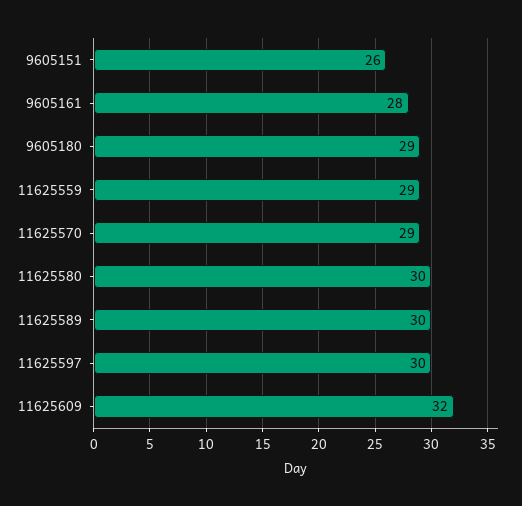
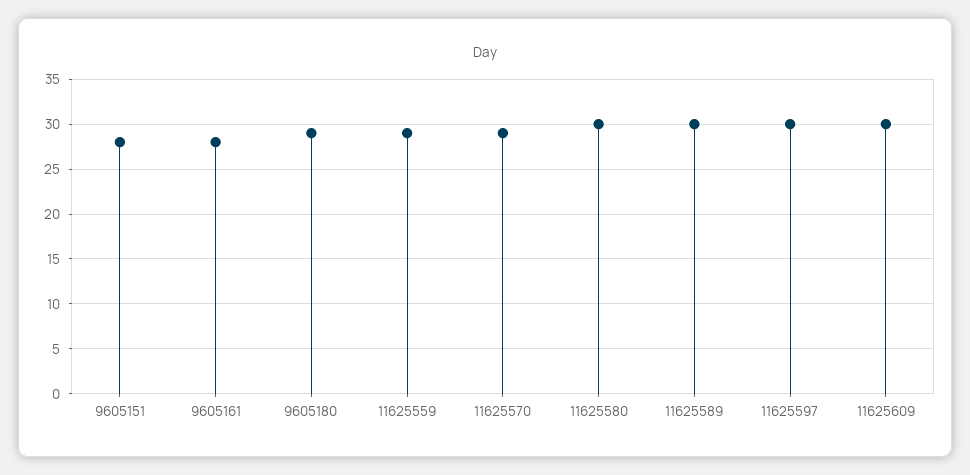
  {
-   "9605151": 26,
+   "9605151": 28,
    "9605161": 28,
    "9605180": 29,
    "11625559": 29,
    "11625570": 29,
    "11625580": 30,
    "11625589": 30,
    "11625597": 30,
-   "11625609": 32
+   "11625609": 30
  }

